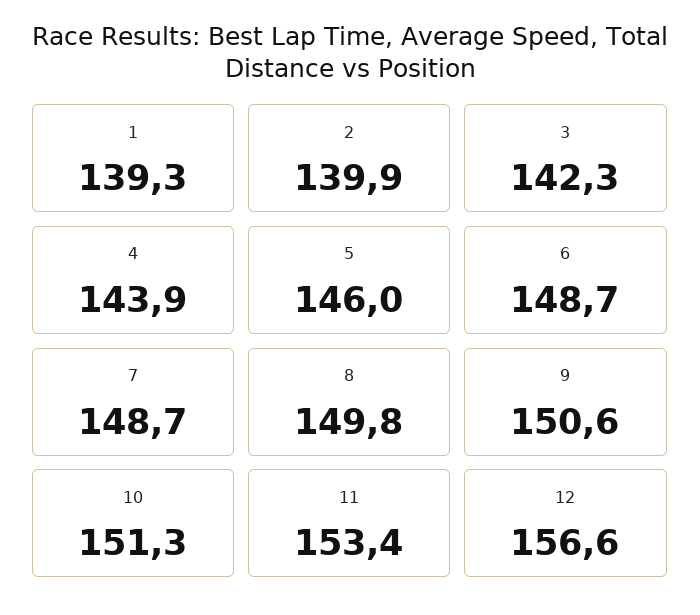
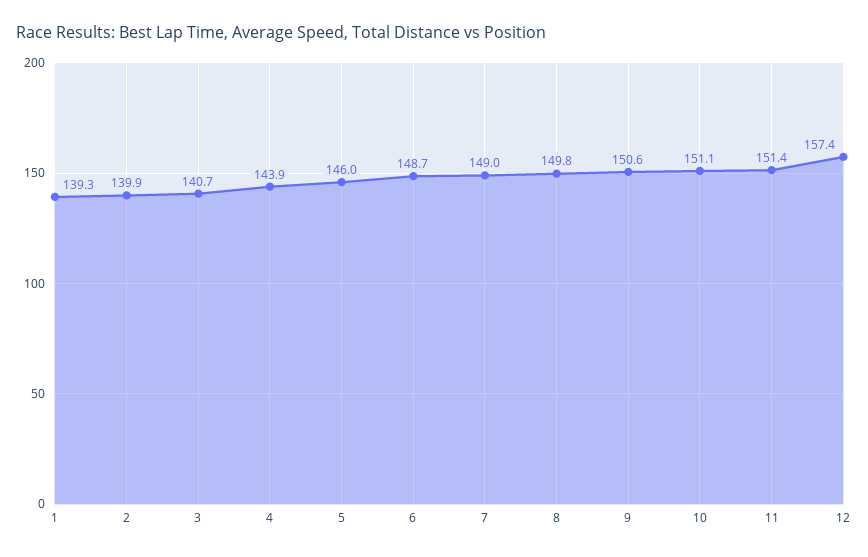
  {
    "1": 139.3,
    "2": 139.9,
-   "3": 142.3,
+   "3": 140.7,
    "4": 143.9,
    "5": 146,
    "6": 148.7,
-   "7": 148.7,
+   "7": 149,
    "8": 149.8,
    "9": 150.6,
-   "10": 151.3,
+   "10": 151.1,
-   "11": 153.4,
+   "11": 151.4,
-   "12": 156.6
+   "12": 157.4
  }

